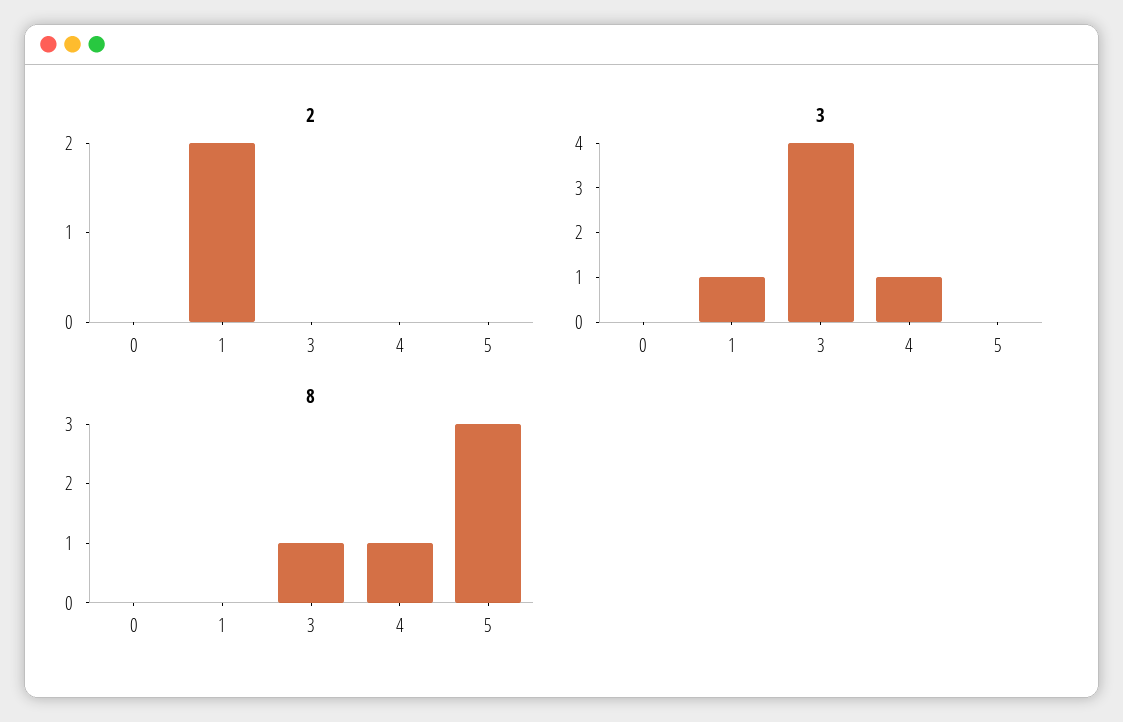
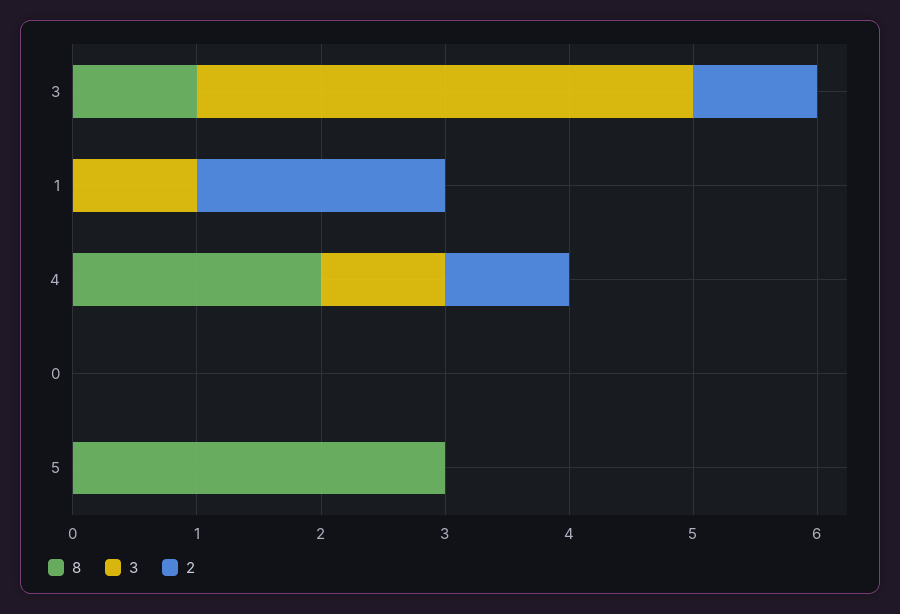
  {
    "2": {
      "0": 0,
      "1": 2,
-     "3": 0,
+     "3": 1,
-     "4": 0,
+     "4": 1,
      "5": 0
    },
    "3": {
      "0": 0,
      "1": 1,
      "3": 4,
      "4": 1,
      "5": 0
    },
    "8": {
      "0": 0,
      "1": 0,
      "3": 1,
-     "4": 1,
+     "4": 2,
      "5": 3
    }
  }

